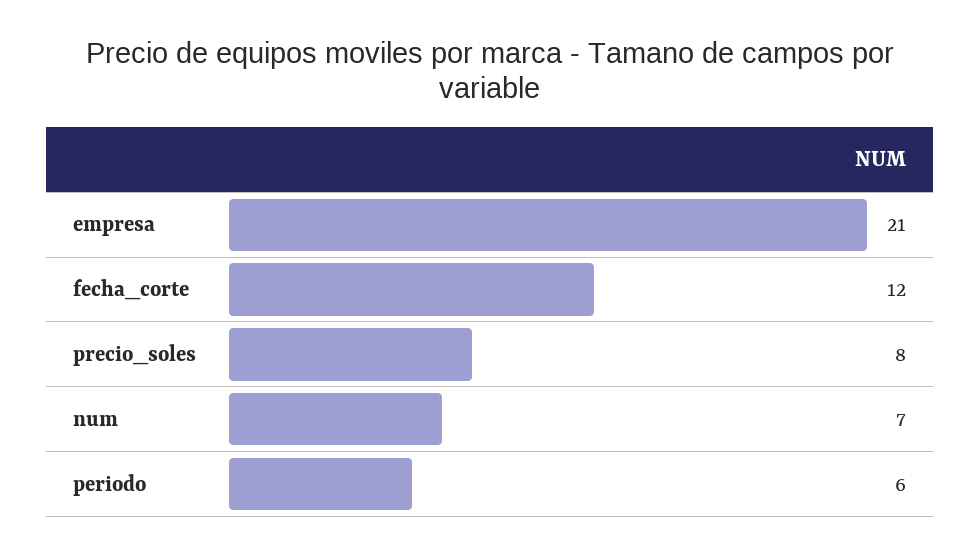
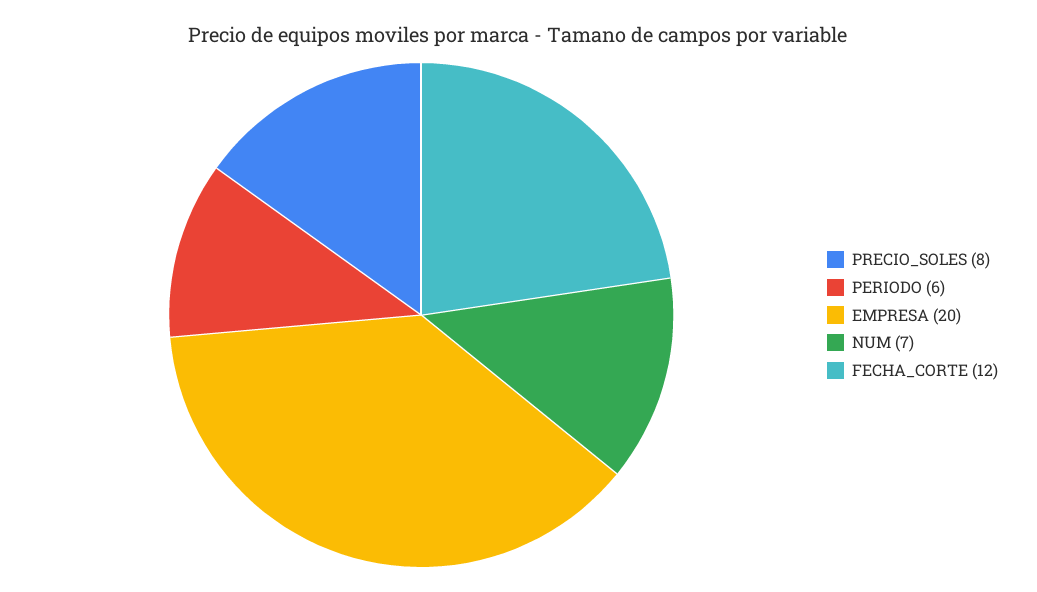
  {
-   "empresa": 21,
+   "empresa": 20,
    "fecha_corte": 12,
    "precio_soles": 8,
    "num": 7,
    "periodo": 6
  }

